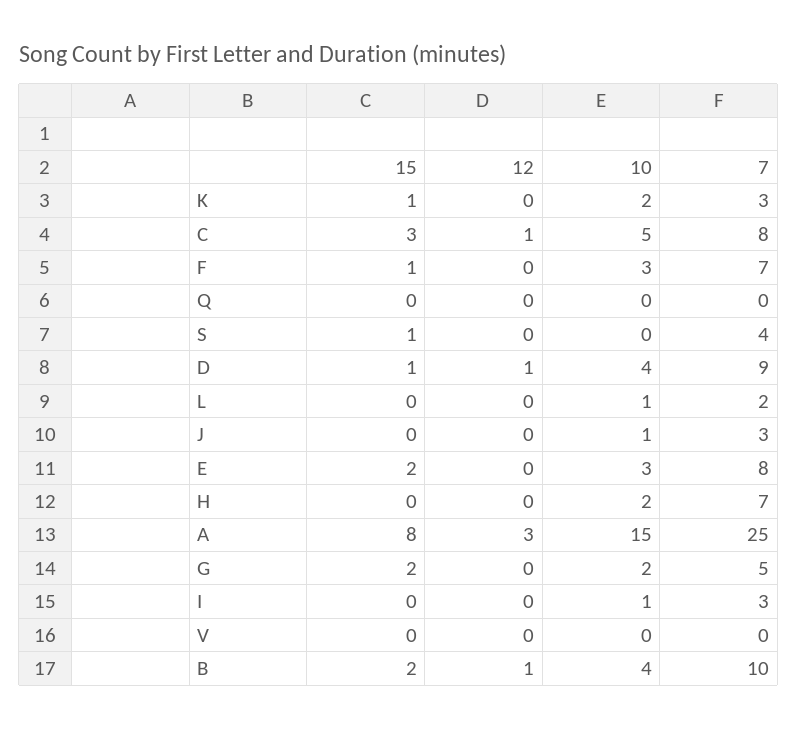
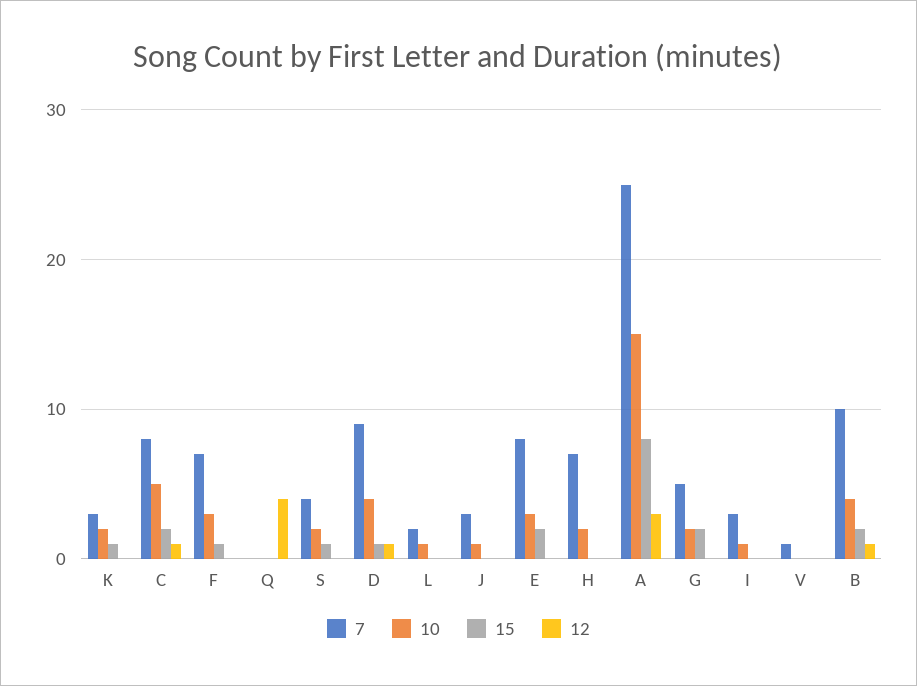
  {
    "15": {
      "K": 1,
-     "C": 3,
+     "C": 2,
      "F": 1,
      "Q": 0,
      "S": 1,
      "D": 1,
      "L": 0,
      "J": 0,
      "E": 2,
      "H": 0,
      "A": 8,
      "G": 2,
      "I": 0,
      "V": 0,
      "B": 2
    },
    "12": {
      "K": 0,
      "C": 1,
      "F": 0,
-     "Q": 0,
+     "Q": 4,
      "S": 0,
      "D": 1,
      "L": 0,
      "J": 0,
      "E": 0,
      "H": 0,
      "A": 3,
      "G": 0,
      "I": 0,
      "V": 0,
      "B": 1
    },
    "10": {
      "K": 2,
      "C": 5,
      "F": 3,
      "Q": 0,
-     "S": 0,
+     "S": 2,
      "D": 4,
      "L": 1,
      "J": 1,
      "E": 3,
      "H": 2,
      "A": 15,
      "G": 2,
      "I": 1,
      "V": 0,
      "B": 4
    },
    "7": {
      "K": 3,
      "C": 8,
      "F": 7,
      "Q": 0,
      "S": 4,
      "D": 9,
      "L": 2,
      "J": 3,
      "E": 8,
      "H": 7,
      "A": 25,
      "G": 5,
      "I": 3,
-     "V": 0,
+     "V": 1,
      "B": 10
    }
  }

